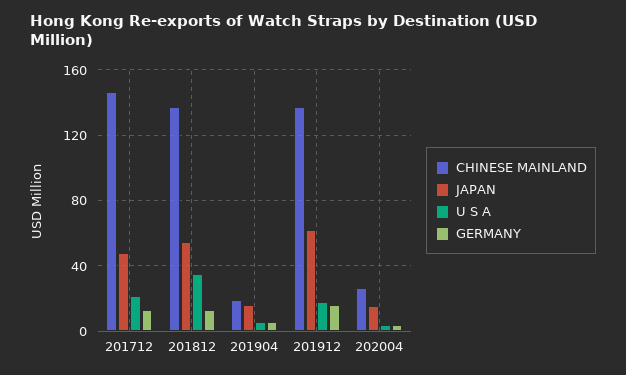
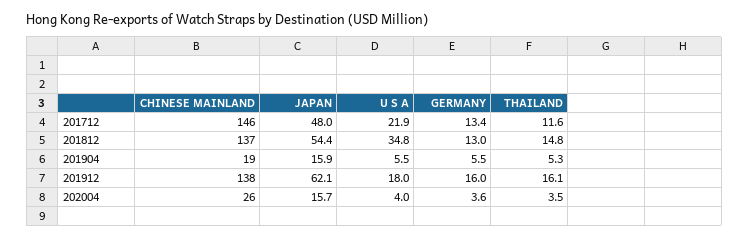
  {
    "CHINESE MAINLAND": {
      "201712": 146,
      "201812": 137,
      "201904": 19,
      "201912": 138,
      "202004": 26
    },
    "JAPAN": {
      "201712": 48,
      "201812": 54.4,
      "201904": 15.9,
      "201912": 62.1,
      "202004": 15.7
    },
    "U S A": {
      "201712": 21.9,
      "201812": 34.8,
      "201904": 5.5,
      "201912": 18,
      "202004": 4
    },
    "GERMANY": {
      "201712": 13.4,
      "201812": 13,
      "201904": 5.5,
      "201912": 16,
      "202004": 3.6
-   }
+   },
+   "THAILAND": {
+     "201712": 11.6,
+     "201812": 14.8,
+     "201904": 5.3,
+     "201912": 16.1,
+     "202004": 3.5
+   }
  }

